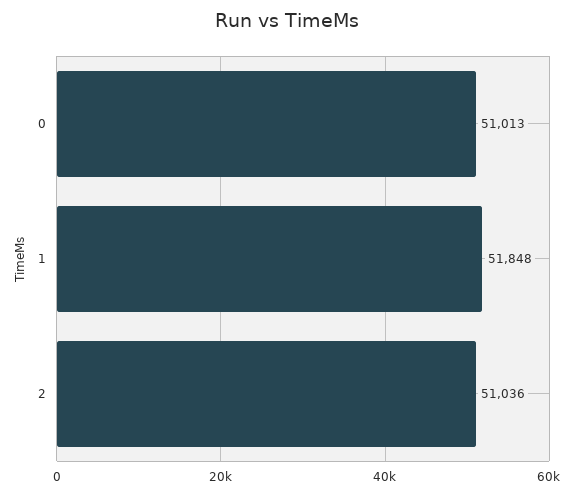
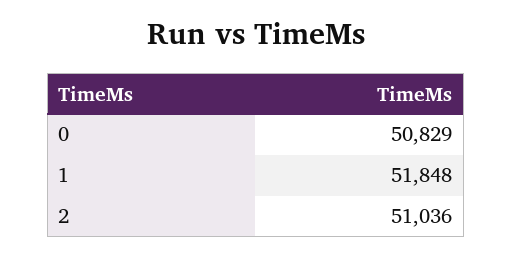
  {
-   "0": 51013,
+   "0": 50829,
    "1": 51848,
    "2": 51036
  }

